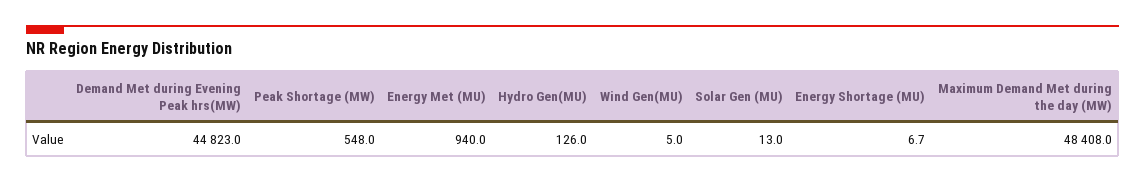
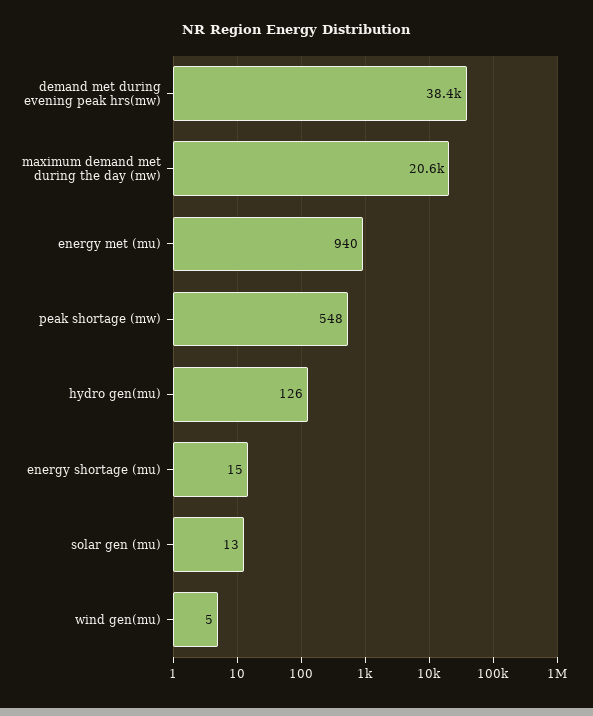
  {
-   "Demand Met during Evening Peak hrs(MW)": 44823,
+   "Demand Met during Evening Peak hrs(MW)": 38400,
    "Peak Shortage (MW)": 548,
    "Energy Met (MU)": 940,
    "Hydro Gen(MU)": 126,
    "Wind Gen(MU)": 5,
    "Solar Gen (MU)": 13,
-   "Energy Shortage (MU)": 6.7,
+   "Energy Shortage (MU)": 15,
-   "Maximum Demand Met during the day (MW)": 48408
+   "Maximum Demand Met during the day (MW)": 20600
  }

